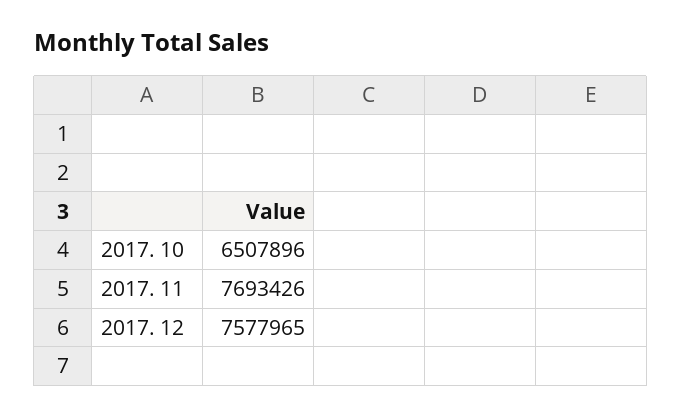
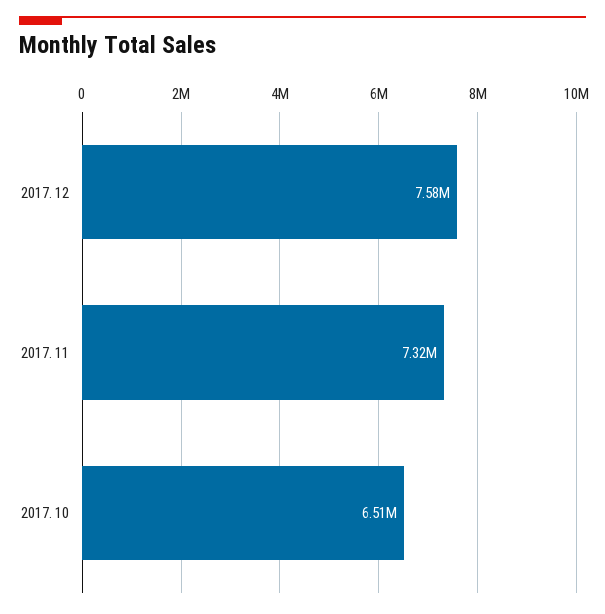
  {
    "2017. 10": 6507896,
-   "2017. 11": 7693426,
+   "2017. 11": 7320000,
    "2017. 12": 7577965
  }

